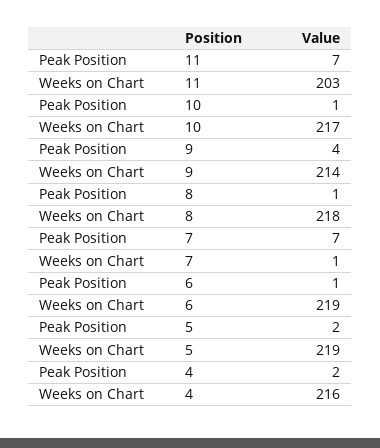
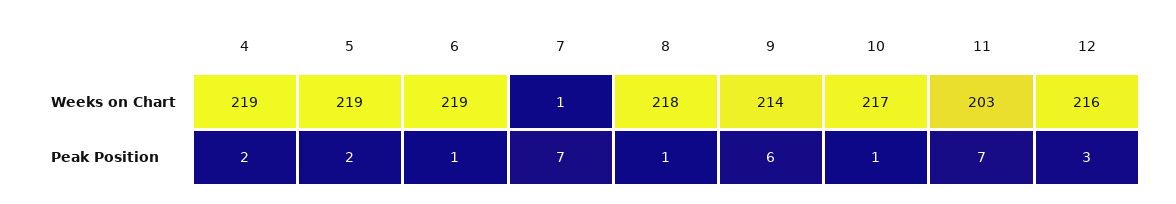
  {
    "Peak Position": {
      "11": 7,
      "10": 1,
-     "9": 4,
+     "9": 6,
      "8": 1,
      "7": 7,
      "6": 1,
      "5": 2,
-     "4": 2
+     "4": 2,
+     "12": 3
    },
    "Weeks on Chart": {
      "11": 203,
      "10": 217,
      "9": 214,
      "8": 218,
      "7": 1,
      "6": 219,
      "5": 219,
-     "4": 216
+     "4": 219,
+     "12": 216
    }
  }

